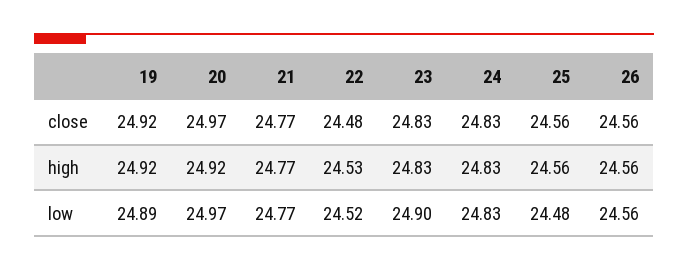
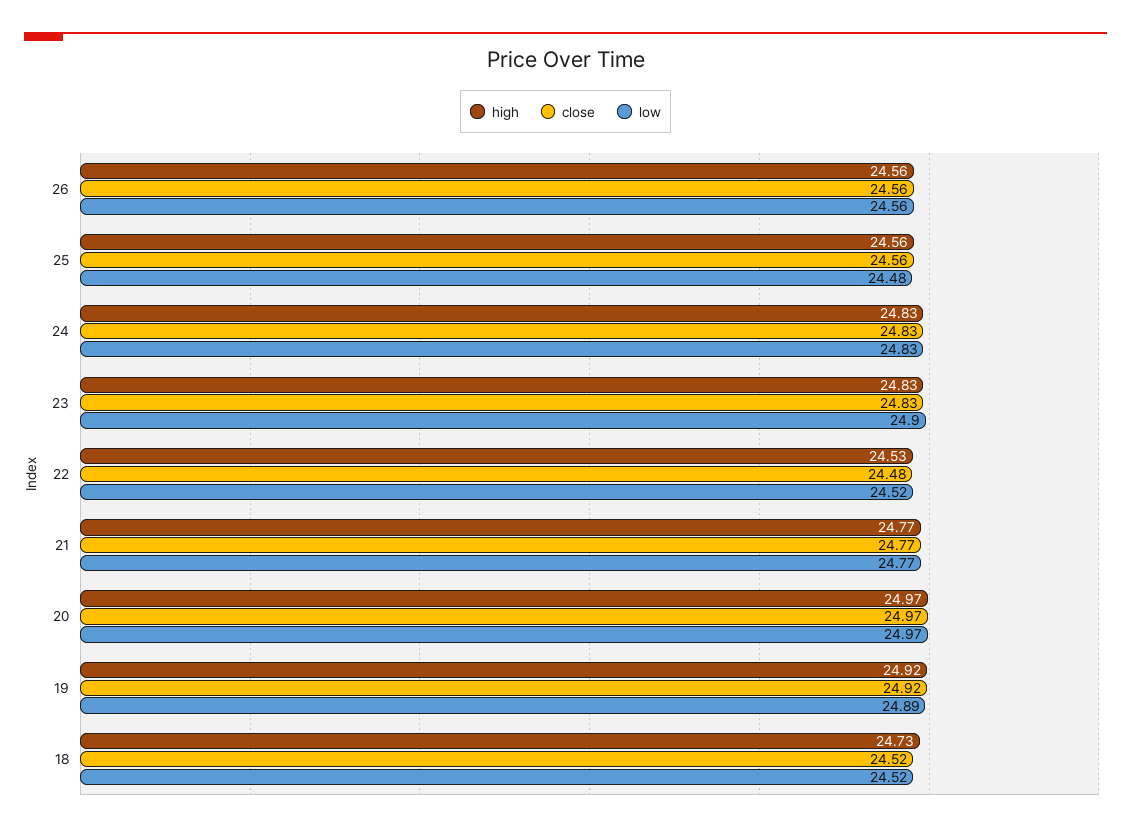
  {
    "close": {
      "19": 24.92,
      "20": 24.97,
      "21": 24.77,
      "22": 24.48,
      "23": 24.83,
      "24": 24.83,
      "25": 24.56,
-     "26": 24.56
+     "26": 24.56,
+     "18": 24.52
    },
    "high": {
      "19": 24.92,
-     "20": 24.92,
+     "20": 24.97,
      "21": 24.77,
      "22": 24.53,
      "23": 24.83,
      "24": 24.83,
      "25": 24.56,
-     "26": 24.56
+     "26": 24.56,
+     "18": 24.73
    },
    "low": {
      "19": 24.89,
      "20": 24.97,
      "21": 24.77,
      "22": 24.52,
      "23": 24.9,
      "24": 24.83,
      "25": 24.48,
-     "26": 24.56
+     "26": 24.56,
+     "18": 24.52
    }
  }

